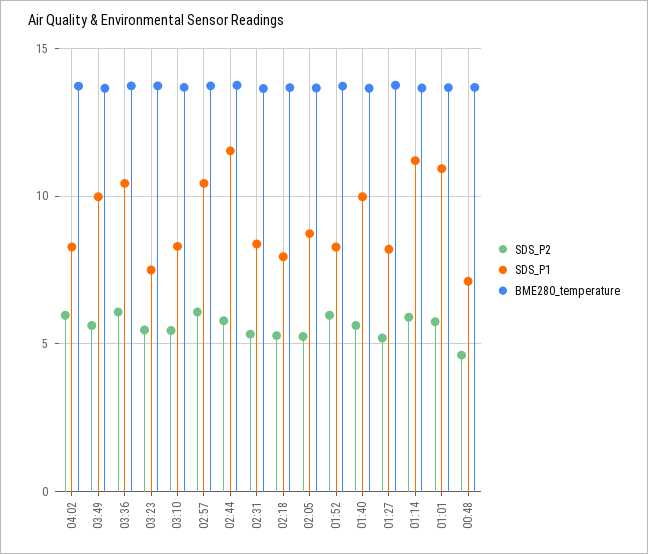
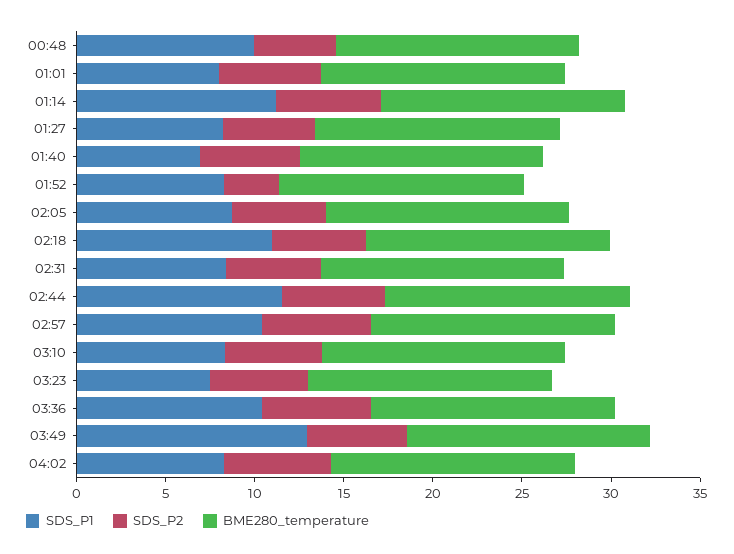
  {
    "SDS_P2": {
      "04:02": 6,
      "03:49": 5.5,
      "03:36": 6,
      "03:23": 5.5,
      "03:10": 5.5,
      "02:57": 6,
      "02:44": 6,
      "02:31": 5.5,
      "02:18": 5.5,
      "02:05": 5.5,
-     "01:52": 6,
+     "01:52": 3,
      "01:40": 5.5,
      "01:27": 5,
      "01:14": 6,
      "01:01": 6,
      "00:48": 4.5
    },
    "SDS_P1": {
      "04:02": 8.5,
-     "03:49": 10,
+     "03:49": 13,
      "03:36": 10.5,
      "03:23": 7.5,
      "03:10": 8.5,
      "02:57": 10.5,
      "02:44": 11.5,
      "02:31": 8.5,
-     "02:18": 8,
+     "02:18": 11,
      "02:05": 8.5,
      "01:52": 8.5,
-     "01:40": 10,
+     "01:40": 7,
      "01:27": 8,
      "01:14": 11,
-     "01:01": 11,
+     "01:01": 8,
-     "00:48": 7
+     "00:48": 10
    },
    "BME280_temperature": {
      "04:02": 13.5,
      "03:49": 13.5,
      "03:36": 13.5,
      "03:23": 13.5,
      "03:10": 13.5,
      "02:57": 13.5,
      "02:44": 14,
      "02:31": 13.5,
      "02:18": 13.5,
      "02:05": 13.5,
      "01:52": 13.5,
      "01:40": 13.5,
      "01:27": 14,
      "01:14": 13.5,
      "01:01": 13.5,
      "00:48": 13.5
    }
  }

